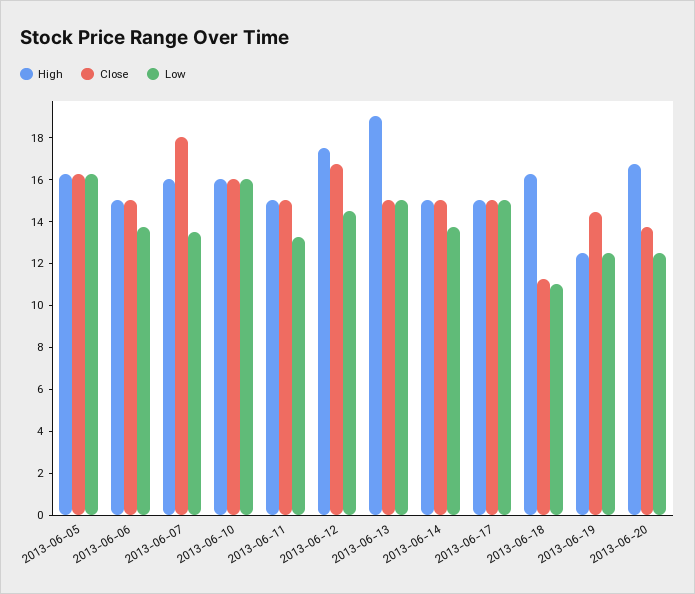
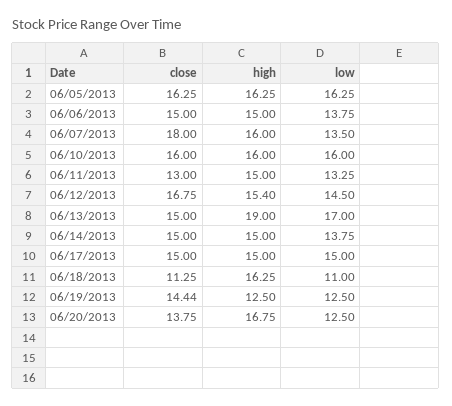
  {
    "High": {
      "2013-06-05": 16.25,
      "2013-06-06": 15,
      "2013-06-07": 16,
      "2013-06-10": 16,
      "2013-06-11": 15,
-     "2013-06-12": 17.5,
+     "2013-06-12": 15.4,
      "2013-06-13": 19,
      "2013-06-14": 15,
      "2013-06-17": 15,
      "2013-06-18": 16.25,
      "2013-06-19": 12.5,
      "2013-06-20": 16.75
    },
    "Close": {
      "2013-06-05": 16.25,
      "2013-06-06": 15,
      "2013-06-07": 18,
      "2013-06-10": 16,
-     "2013-06-11": 15,
+     "2013-06-11": 13,
      "2013-06-12": 16.75,
      "2013-06-13": 15,
      "2013-06-14": 15,
      "2013-06-17": 15,
      "2013-06-18": 11.25,
      "2013-06-19": 14.44,
      "2013-06-20": 13.75
    },
    "Low": {
      "2013-06-05": 16.25,
      "2013-06-06": 13.75,
      "2013-06-07": 13.5,
      "2013-06-10": 16,
      "2013-06-11": 13.25,
      "2013-06-12": 14.5,
-     "2013-06-13": 15,
+     "2013-06-13": 17,
      "2013-06-14": 13.75,
      "2013-06-17": 15,
      "2013-06-18": 11,
      "2013-06-19": 12.5,
      "2013-06-20": 12.5
    }
  }

